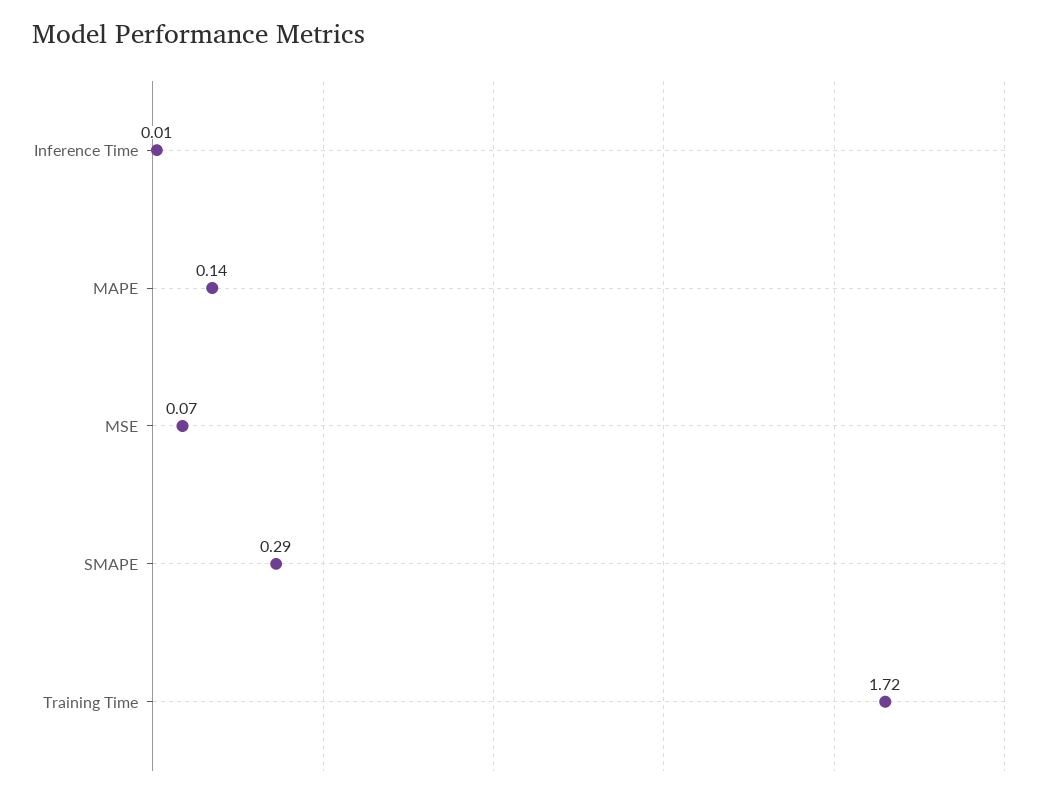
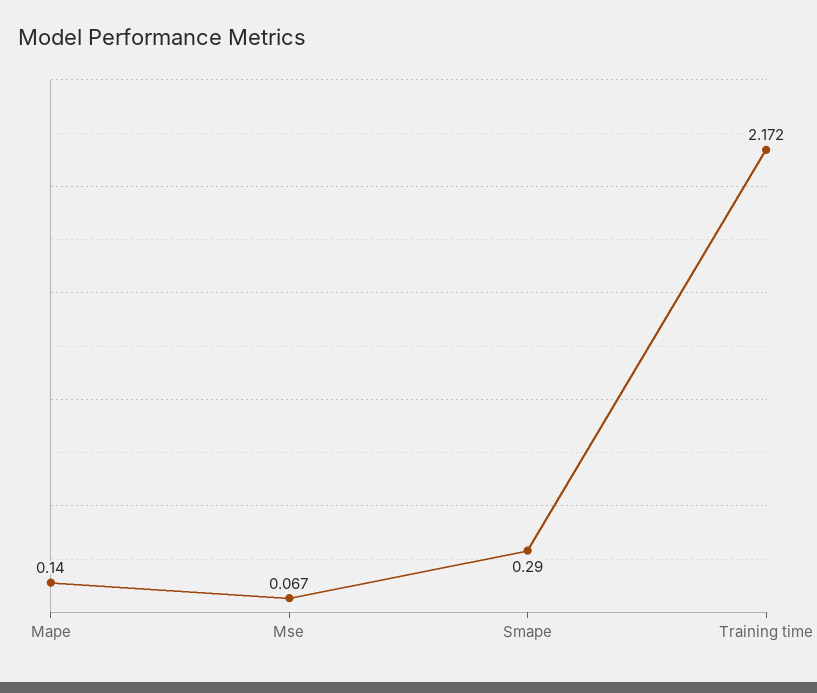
  {
-   "Inference Time": 0.01,
    "MAPE": 0.14,
    "MSE": 0.067,
    "SMAPE": 0.29,
-   "Training Time": 1.72
+   "Training Time": 2.172
  }

